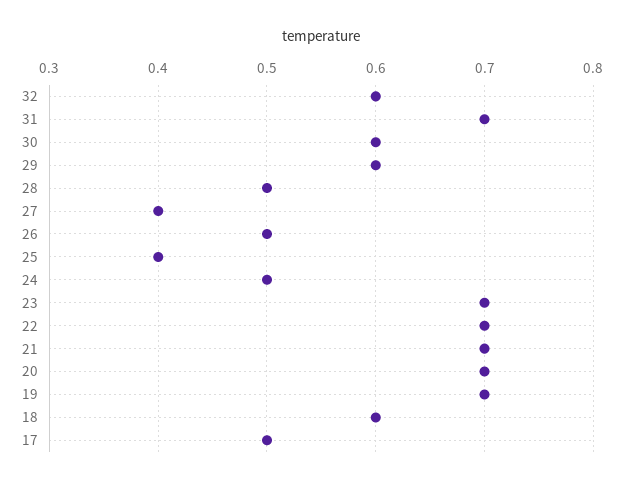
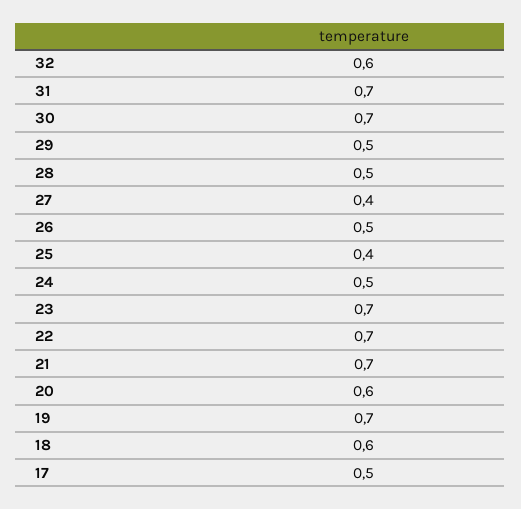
  {
    "32": 0.6,
    "31": 0.7,
-   "30": 0.6,
+   "30": 0.7,
-   "29": 0.6,
+   "29": 0.5,
    "28": 0.5,
    "27": 0.4,
    "26": 0.5,
    "25": 0.4,
    "24": 0.5,
    "23": 0.7,
    "22": 0.7,
    "21": 0.7,
-   "20": 0.7,
+   "20": 0.6,
    "19": 0.7,
    "18": 0.6,
    "17": 0.5
  }

